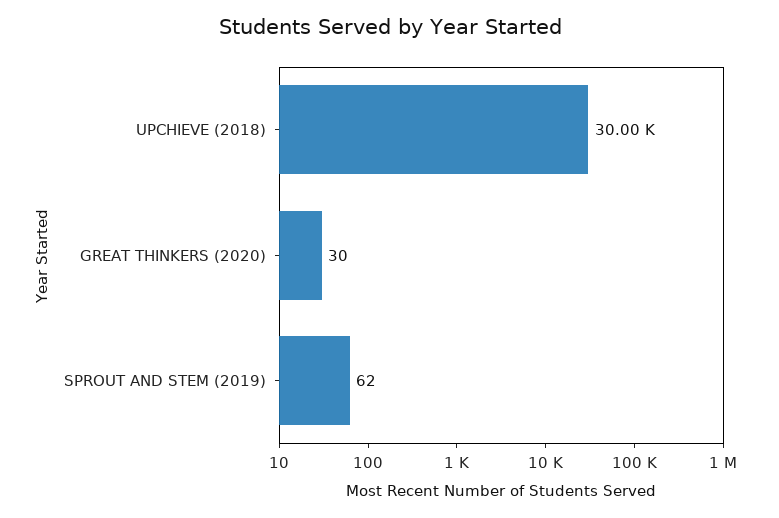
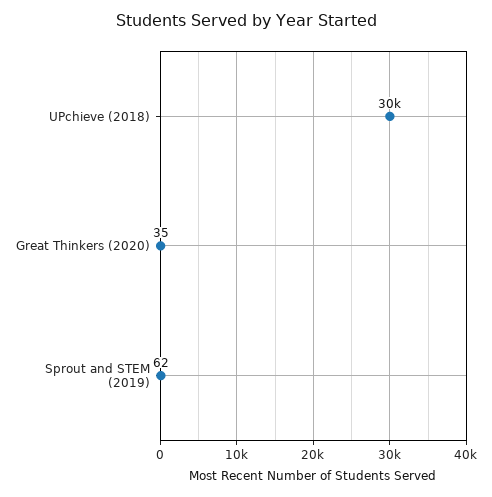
  {
    "UPCHIEVE (2018)": 30000,
-   "GREAT THINKERS (2020)": 30,
+   "GREAT THINKERS (2020)": 35,
    "SPROUT AND STEM (2019)": 62
  }

